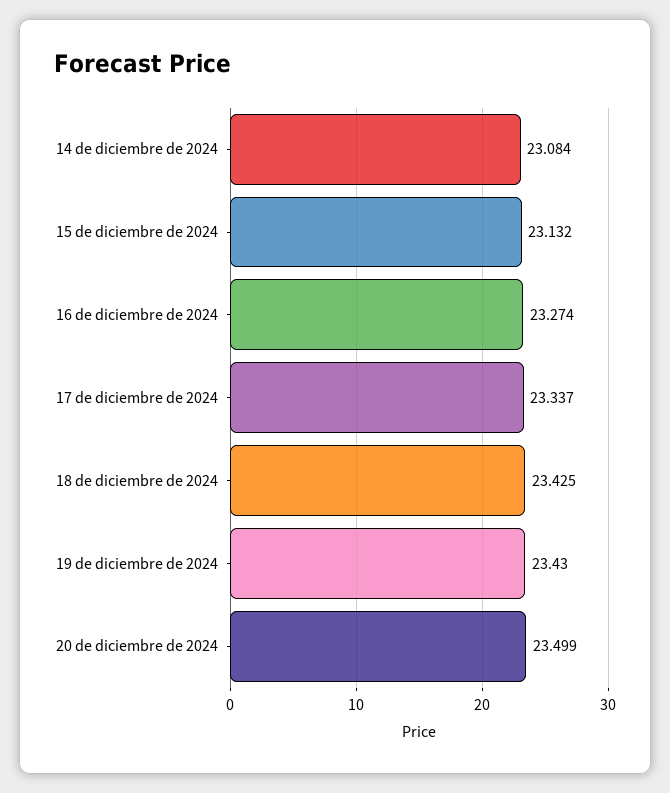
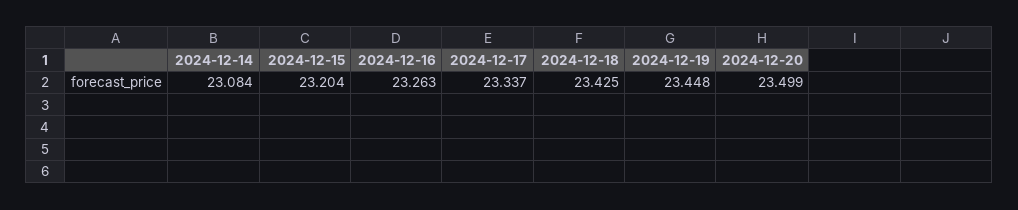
  {
    "14 de diciembre de 2024": 23.084,
-   "15 de diciembre de 2024": 23.132,
+   "15 de diciembre de 2024": 23.204,
-   "16 de diciembre de 2024": 23.274,
+   "16 de diciembre de 2024": 23.263,
    "17 de diciembre de 2024": 23.337,
    "18 de diciembre de 2024": 23.425,
-   "19 de diciembre de 2024": 23.43,
+   "19 de diciembre de 2024": 23.448,
    "20 de diciembre de 2024": 23.499
  }

